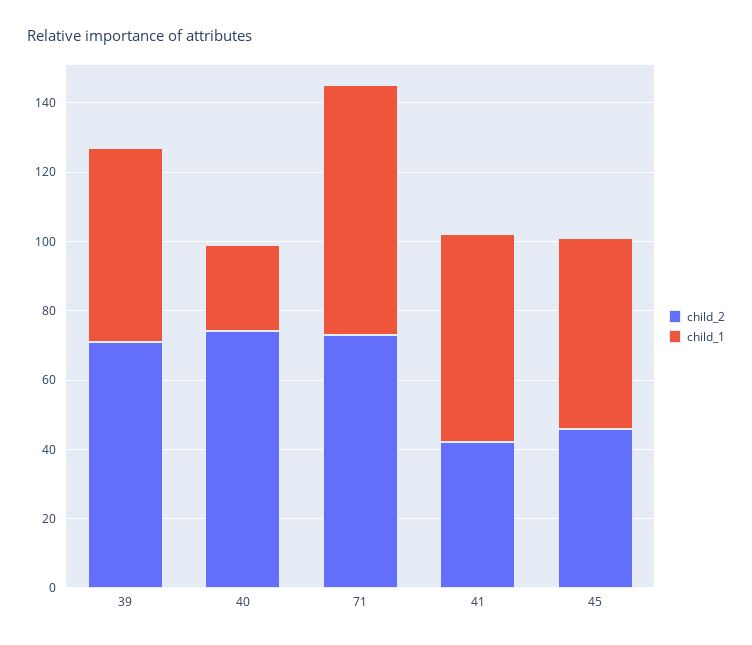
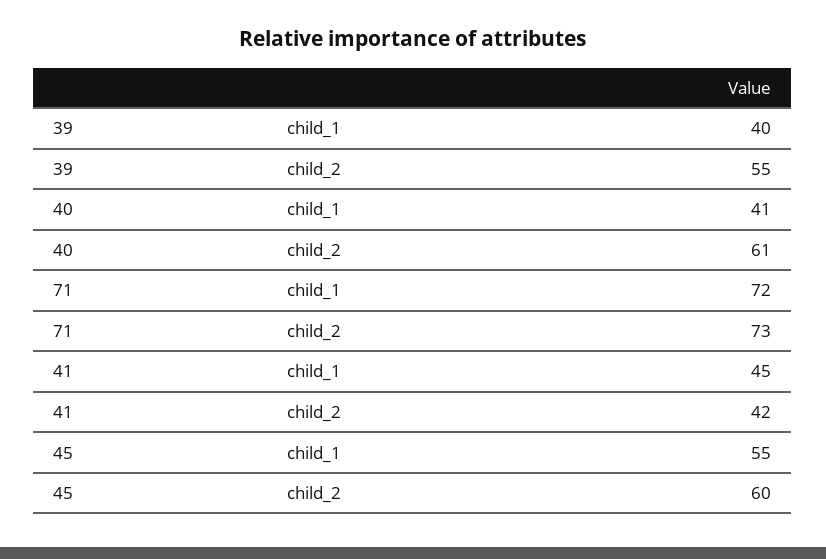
  {
    "child_2": {
-     "39": 70,
+     "39": 55,
-     "40": 75,
+     "40": 61,
      "71": 73,
      "41": 42,
-     "45": 45
+     "45": 60
    },
    "child_1": {
-     "39": 55,
+     "39": 40,
-     "40": 25,
+     "40": 41,
      "71": 72,
-     "41": 60,
+     "41": 45,
      "45": 55
    }
  }

